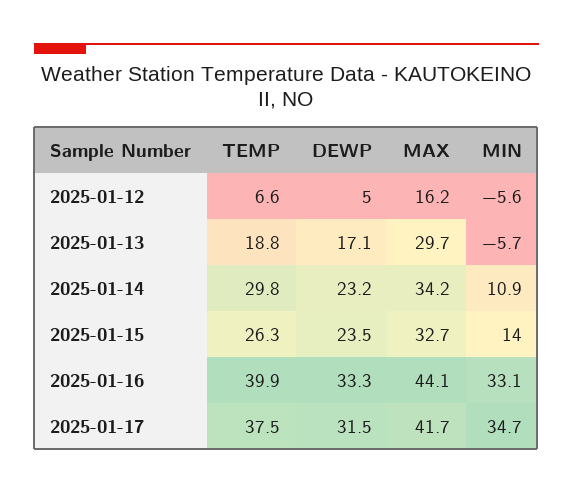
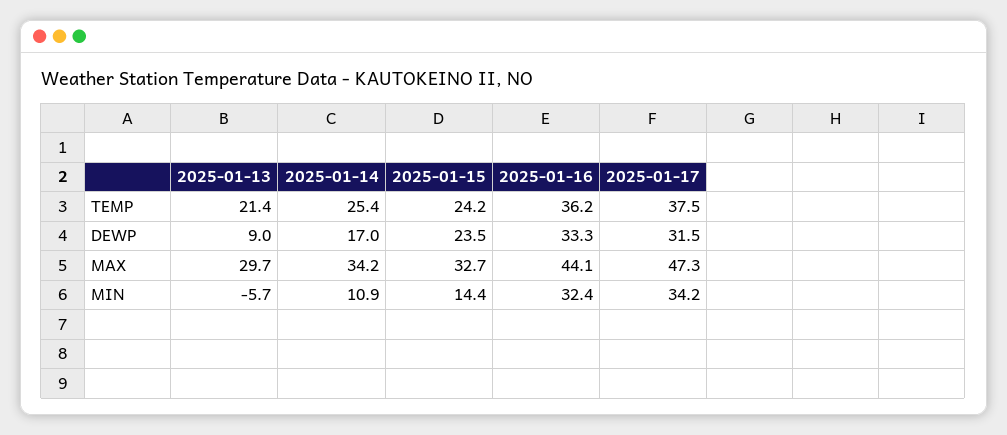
  {
    "TEMP": {
-     "2025-01-12": 6.6,
-     "2025-01-13": 18.8,
+     "2025-01-13": 21.4,
-     "2025-01-14": 29.8,
+     "2025-01-14": 25.4,
-     "2025-01-15": 26.3,
+     "2025-01-15": 24.2,
-     "2025-01-16": 39.9,
+     "2025-01-16": 36.2,
      "2025-01-17": 37.5
    },
    "DEWP": {
-     "2025-01-12": 5,
-     "2025-01-13": 17.1,
+     "2025-01-13": 9,
-     "2025-01-14": 23.2,
+     "2025-01-14": 17,
      "2025-01-15": 23.5,
      "2025-01-16": 33.3,
      "2025-01-17": 31.5
    },
    "MAX": {
-     "2025-01-12": 16.2,
      "2025-01-13": 29.7,
      "2025-01-14": 34.2,
      "2025-01-15": 32.7,
      "2025-01-16": 44.1,
-     "2025-01-17": 41.7
+     "2025-01-17": 47.3
    },
    "MIN": {
-     "2025-01-12": -5.6,
      "2025-01-13": -5.7,
      "2025-01-14": 10.9,
-     "2025-01-15": 14,
+     "2025-01-15": 14.4,
-     "2025-01-16": 33.1,
+     "2025-01-16": 32.4,
-     "2025-01-17": 34.7
+     "2025-01-17": 34.2
    }
  }

